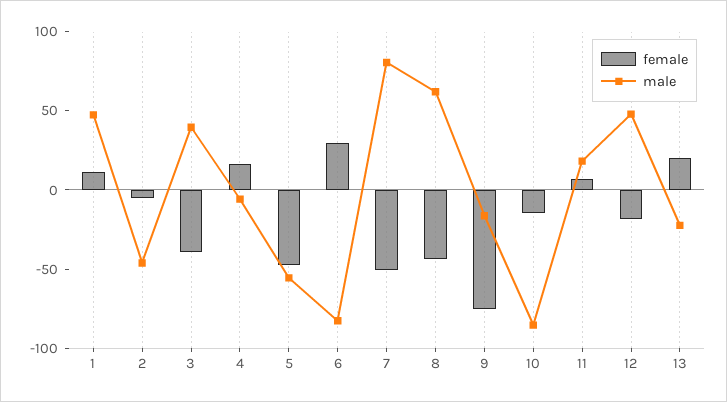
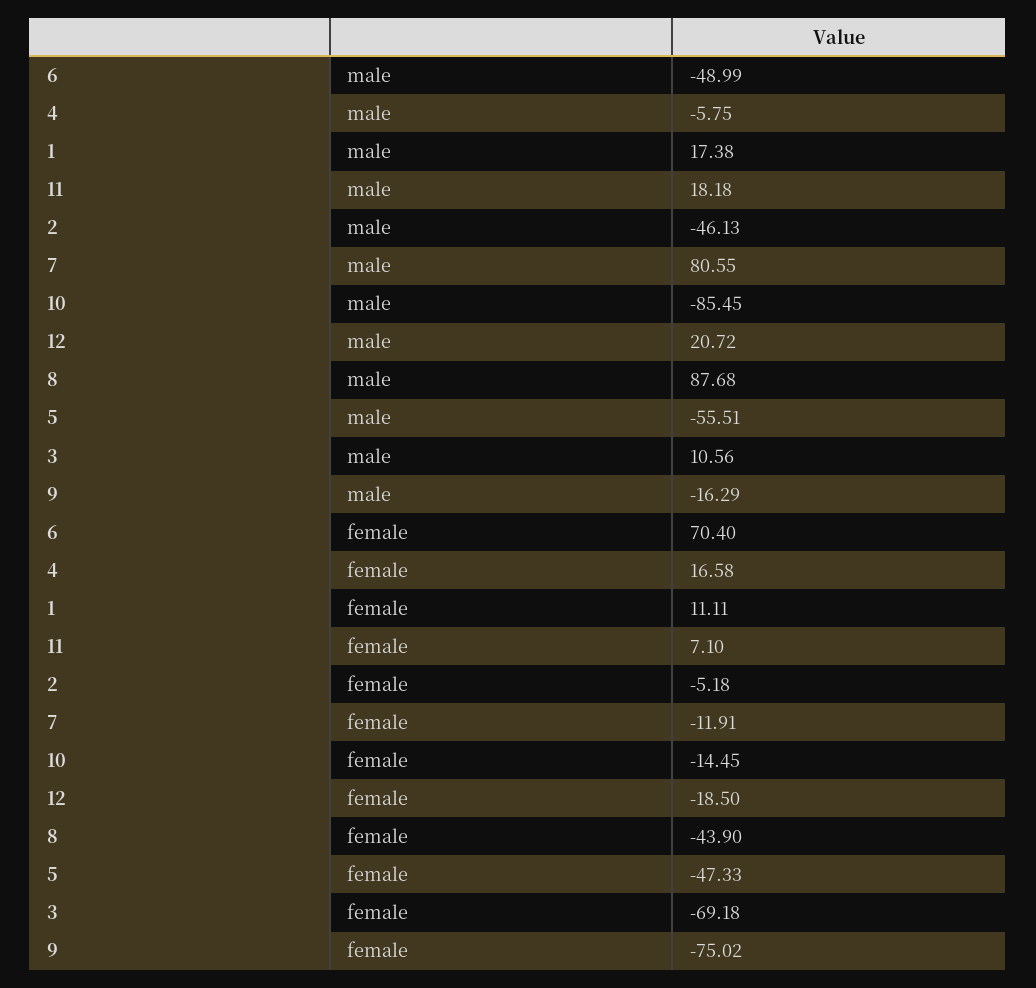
  {
    "female": {
      "1": 11.11,
      "2": -5.18,
-     "3": -40,
+     "3": -69.18,
      "4": 16.58,
      "5": -47.33,
-     "6": 30,
+     "6": 70.4,
-     "7": -50,
+     "7": -11.91,
      "8": -43.9,
      "9": -75.02,
      "10": -14.45,
      "11": 7.1,
-     "12": -18.5,
+     "12": -18.5
-     "13": 20
    },
    "male": {
-     "1": 50,
+     "1": 17.38,
      "2": -46.13,
-     "3": 40,
+     "3": 10.56,
      "4": -5.75,
      "5": -55.51,
-     "6": -80,
+     "6": -48.99,
      "7": 80.55,
-     "8": 60,
+     "8": 87.68,
      "9": -16.29,
      "10": -85.45,
      "11": 18.18,
-     "12": 50,
+     "12": 20.72
-     "13": -20
    }
  }

